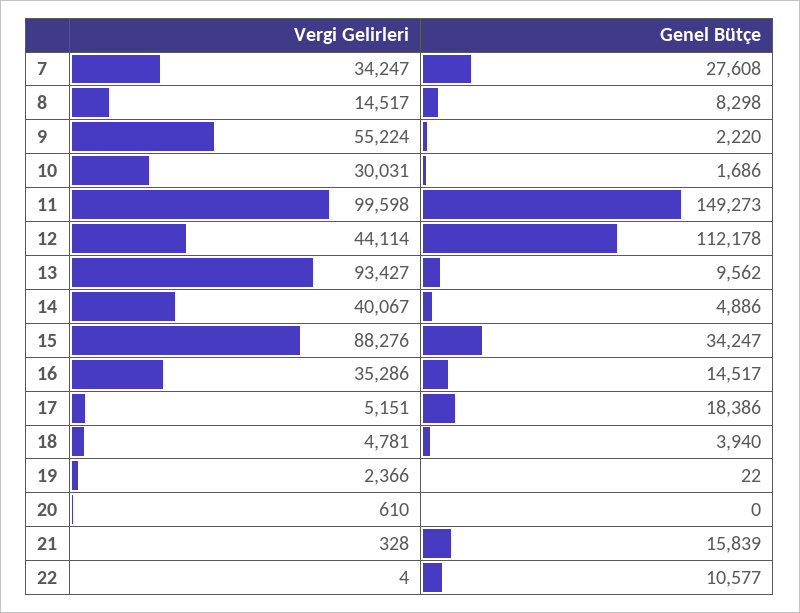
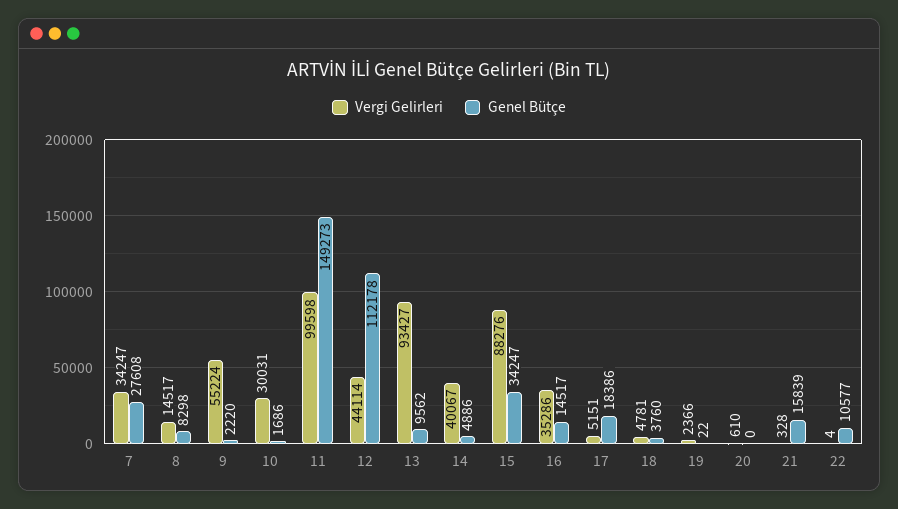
  {
    "Vergi Gelirleri": {
      "7": 34247,
      "8": 14517,
      "9": 55224,
      "10": 30031,
      "11": 99598,
      "12": 44114,
      "13": 93427,
      "14": 40067,
      "15": 88276,
      "16": 35286,
      "17": 5151,
      "18": 4781,
      "19": 2366,
      "20": 610,
      "21": 328,
      "22": 4
    },
    "Genel Bütçe": {
      "7": 27608,
      "8": 8298,
      "9": 2220,
      "10": 1686,
      "11": 149273,
      "12": 112178,
      "13": 9562,
      "14": 4886,
      "15": 34247,
      "16": 14517,
      "17": 18386,
-     "18": 3940,
+     "18": 3760,
      "19": 22,
      "20": 0,
      "21": 15839,
      "22": 10577
    }
  }

